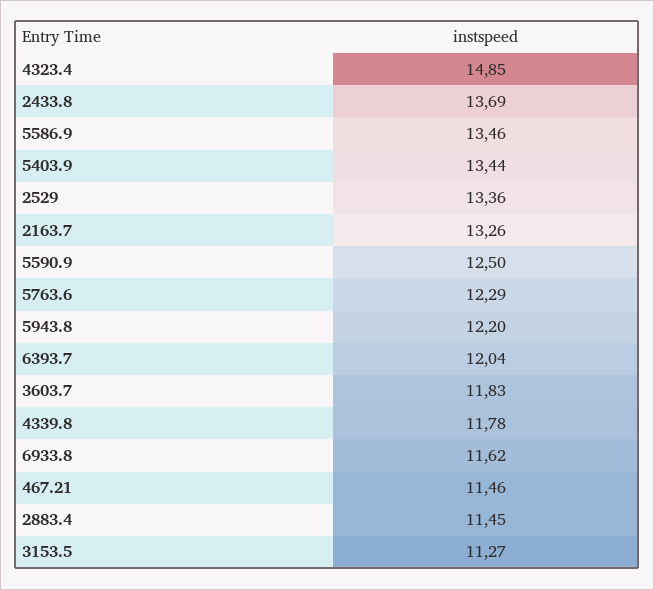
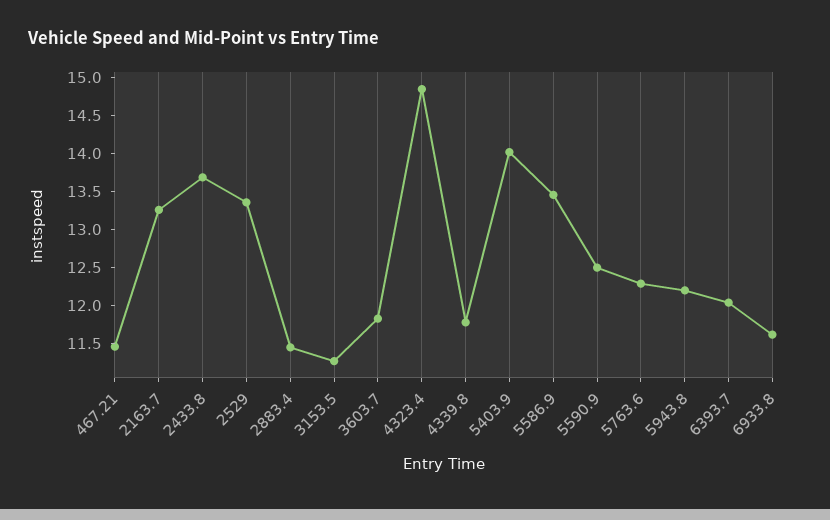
  {
    "4323.4": 14.85,
    "2433.8": 13.69,
    "5586.9": 13.46,
-   "5403.9": 13.44,
+   "5403.9": 14,
    "2529": 13.36,
    "2163.7": 13.26,
    "5590.9": 12.5,
    "5763.6": 12.29,
    "5943.8": 12.2,
    "6393.7": 12.04,
    "3603.7": 11.83,
    "4339.8": 11.78,
    "6933.8": 11.62,
    "467.21": 11.46,
    "2883.4": 11.45,
    "3153.5": 11.27
  }

